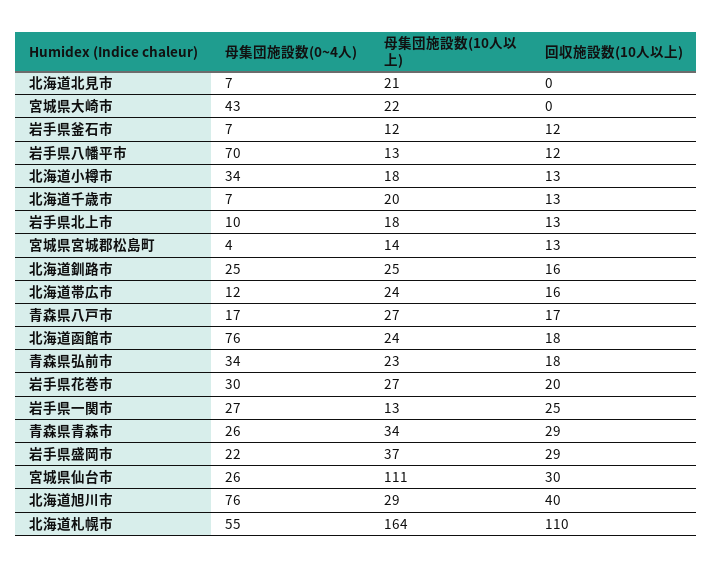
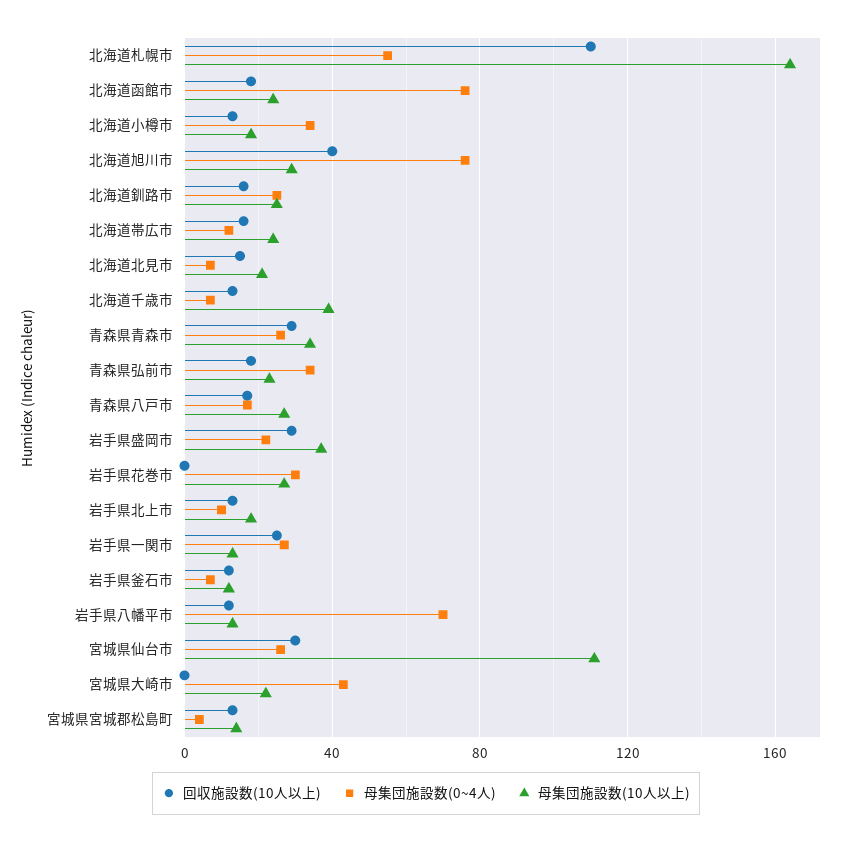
  {
    "母集団施設数(0~4人)": {
      "北海道北見市": 7,
      "宮城県大崎市": 43,
      "岩手県釜石市": 7,
      "岩手県八幡平市": 70,
      "北海道小樽市": 34,
      "北海道千歳市": 7,
      "岩手県北上市": 10,
      "宮城県宮城郡松島町": 4,
      "北海道釧路市": 25,
      "北海道帯広市": 12,
      "青森県八戸市": 17,
      "北海道函館市": 76,
      "青森県弘前市": 34,
      "岩手県花巻市": 30,
      "岩手県一関市": 27,
      "青森県青森市": 26,
      "岩手県盛岡市": 22,
      "宮城県仙台市": 26,
      "北海道旭川市": 76,
      "北海道札幌市": 55
    },
    "母集団施設数(10人以上)": {
      "北海道北見市": 21,
      "宮城県大崎市": 22,
      "岩手県釜石市": 12,
      "岩手県八幡平市": 13,
      "北海道小樽市": 18,
-     "北海道千歳市": 20,
+     "北海道千歳市": 40,
      "岩手県北上市": 18,
      "宮城県宮城郡松島町": 14,
      "北海道釧路市": 25,
      "北海道帯広市": 24,
      "青森県八戸市": 27,
      "北海道函館市": 24,
      "青森県弘前市": 23,
      "岩手県花巻市": 27,
      "岩手県一関市": 13,
      "青森県青森市": 34,
      "岩手県盛岡市": 37,
      "宮城県仙台市": 111,
      "北海道旭川市": 29,
      "北海道札幌市": 164
    },
    "回収施設数(10人以上)": {
-     "北海道北見市": 0,
+     "北海道北見市": 15,
      "宮城県大崎市": 0,
      "岩手県釜石市": 12,
      "岩手県八幡平市": 12,
      "北海道小樽市": 13,
      "北海道千歳市": 13,
      "岩手県北上市": 13,
      "宮城県宮城郡松島町": 13,
      "北海道釧路市": 16,
      "北海道帯広市": 16,
      "青森県八戸市": 17,
      "北海道函館市": 18,
      "青森県弘前市": 18,
-     "岩手県花巻市": 20,
+     "岩手県花巻市": 0,
      "岩手県一関市": 25,
      "青森県青森市": 29,
      "岩手県盛岡市": 29,
      "宮城県仙台市": 30,
      "北海道旭川市": 40,
      "北海道札幌市": 110
    }
  }

